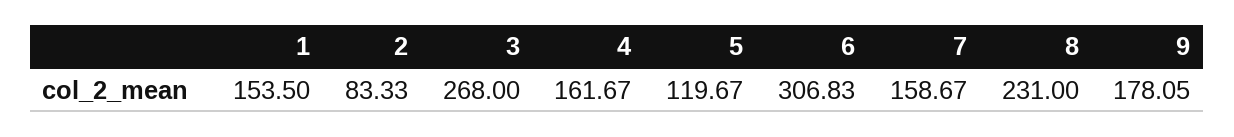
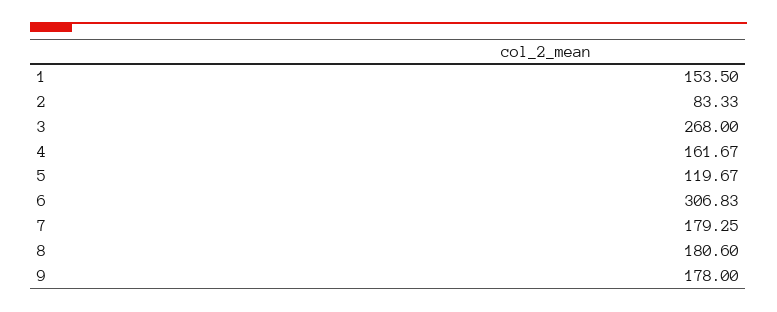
  {
    "1": 153.5,
    "2": 83.33,
    "3": 268,
    "4": 161.67,
    "5": 119.67,
    "6": 306.83,
-   "7": 158.67,
+   "7": 179.25,
-   "8": 231,
+   "8": 180.6,
-   "9": 178.05
+   "9": 178
  }

